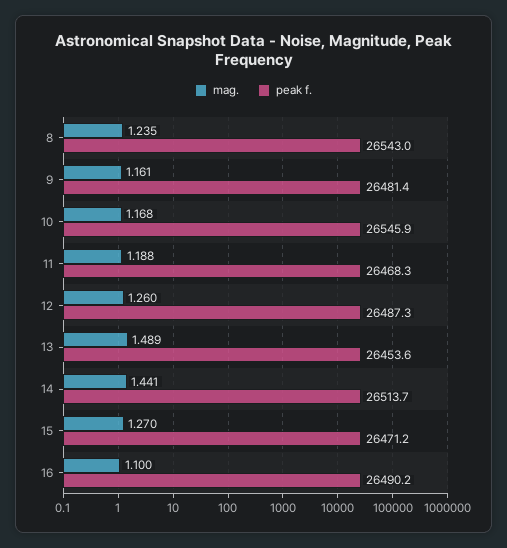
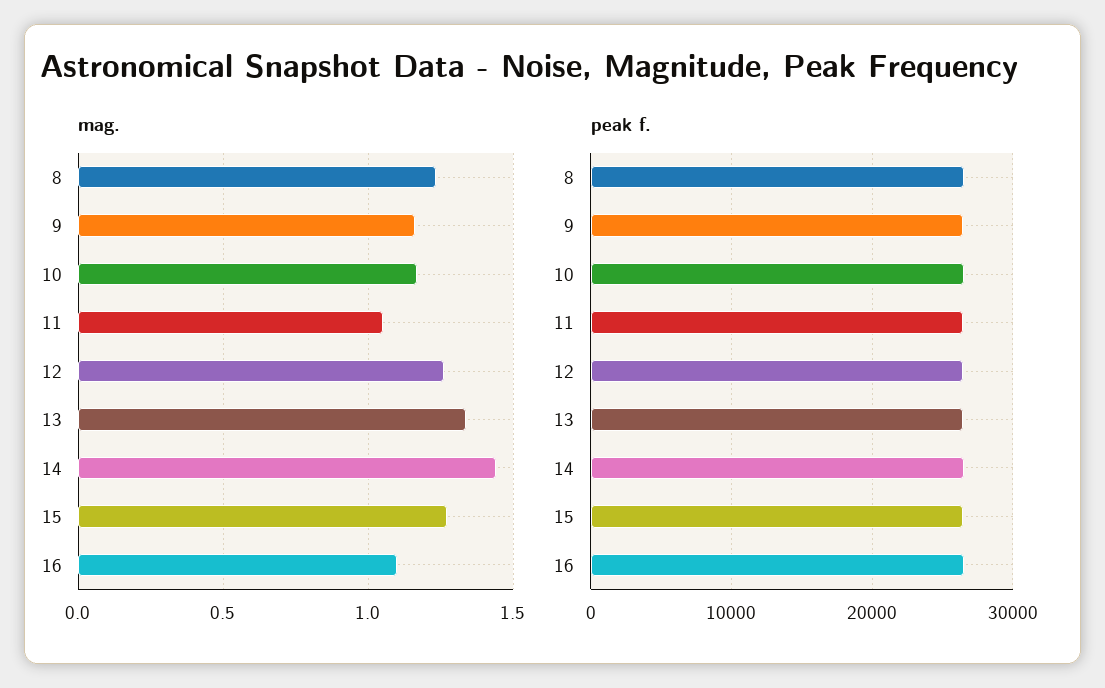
  {
    "mag.": {
      "8": 1.235,
      "9": 1.161,
      "10": 1.168,
-     "11": 1.188,
+     "11": 1.05,
      "12": 1.26,
-     "13": 1.489,
+     "13": 1.35,
      "14": 1.441,
      "15": 1.27,
      "16": 1.1
    },
    "peak f.": {
      "8": 26543,
      "9": 26481.4,
      "10": 26545.9,
      "11": 26468.3,
      "12": 26487.3,
      "13": 26453.6,
      "14": 26513.7,
      "15": 26471.2,
      "16": 26490.2
    }
  }

